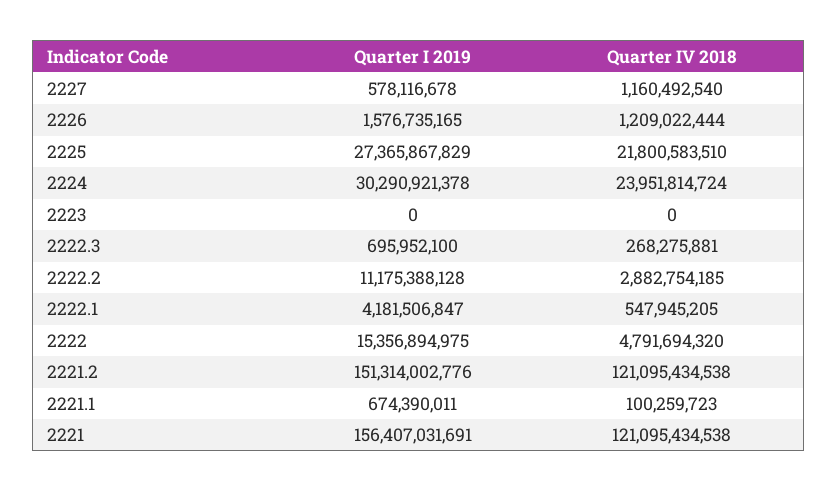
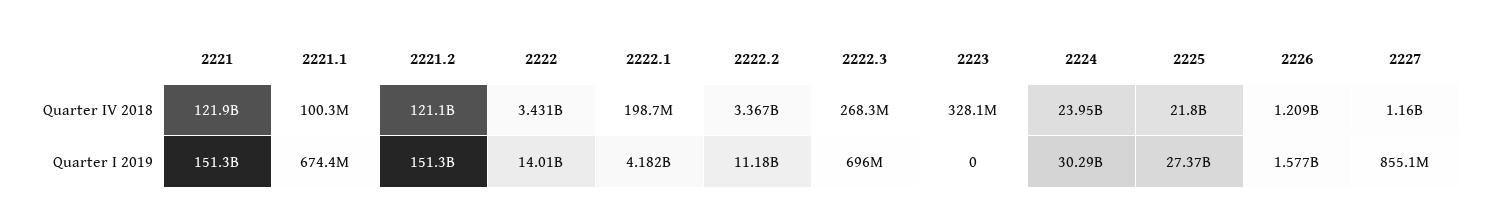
  {
    "Quarter I 2019": {
-     "2227": 578116678,
+     "2227": 855100000,
      "2226": 1576735165,
      "2225": 27365867829,
      "2224": 30290921378,
      "2223": 0,
      "2222.3": 695952100,
      "2222.2": 11175388128,
      "2222.1": 4181506847,
-     "2222": 15356894975,
+     "2222": 14010000000,
      "2221.2": 151314002776,
      "2221.1": 674390011,
-     "2221": 156407031691
+     "2221": 151300000000
    },
    "Quarter IV 2018": {
      "2227": 1160492540,
      "2226": 1209022444,
      "2225": 21800583510,
      "2224": 23951814724,
-     "2223": 0,
+     "2223": 328100000,
      "2222.3": 268275881,
-     "2222.2": 2882754185,
+     "2222.2": 3367000000,
-     "2222.1": 547945205,
+     "2222.1": 198700000,
-     "2222": 4791694320,
+     "2222": 3431000000,
      "2221.2": 121095434538,
      "2221.1": 100259723,
-     "2221": 121095434538
+     "2221": 121900000000
    }
  }

